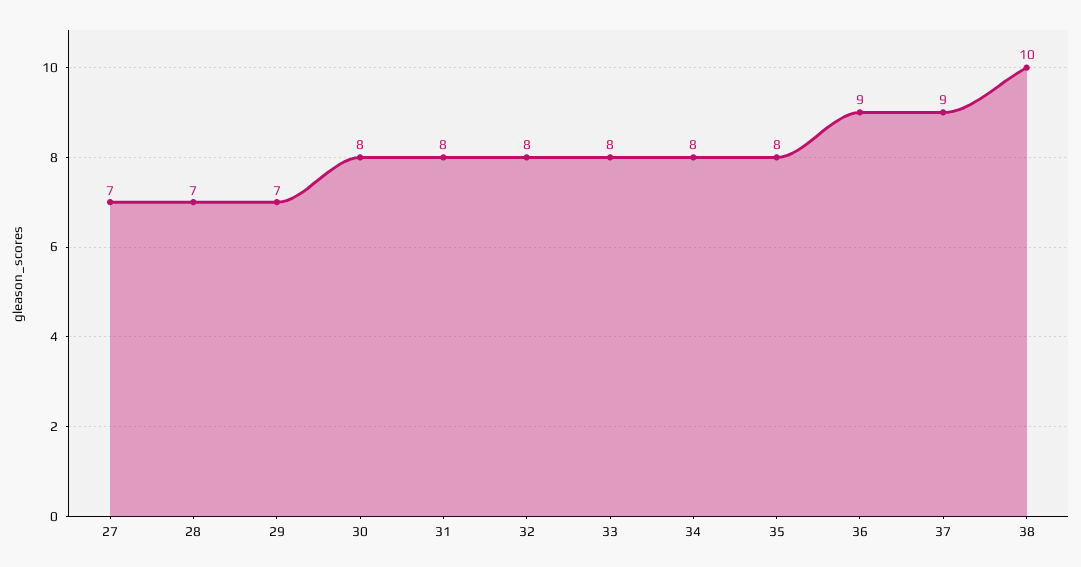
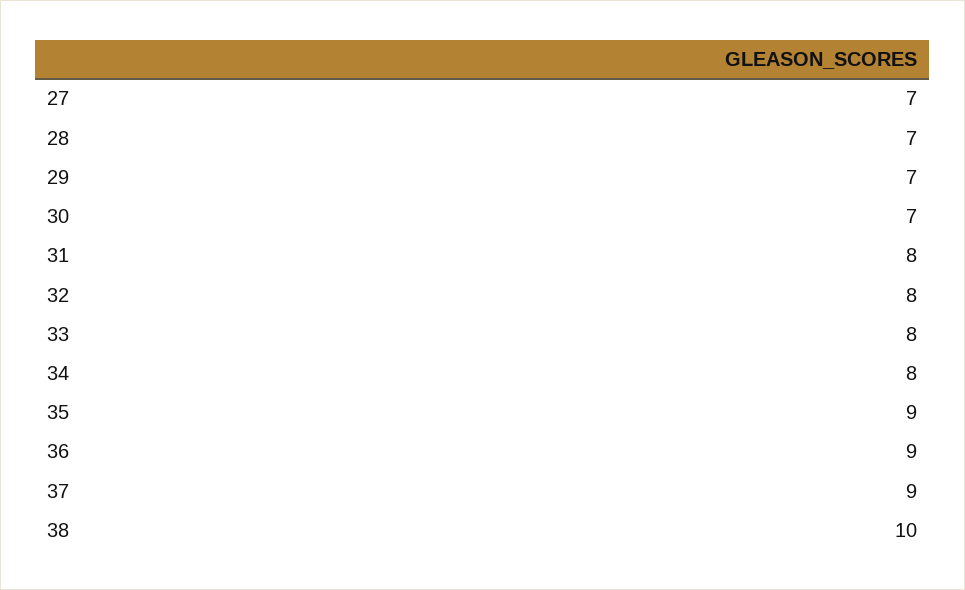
  {
    "27": 7,
    "28": 7,
    "29": 7,
-   "30": 8,
+   "30": 7,
    "31": 8,
    "32": 8,
    "33": 8,
    "34": 8,
-   "35": 8,
+   "35": 9,
    "36": 9,
    "37": 9,
    "38": 10
  }

